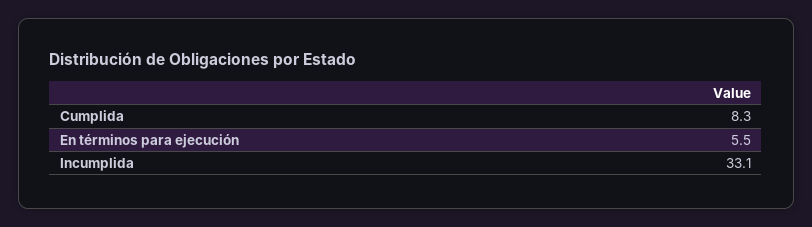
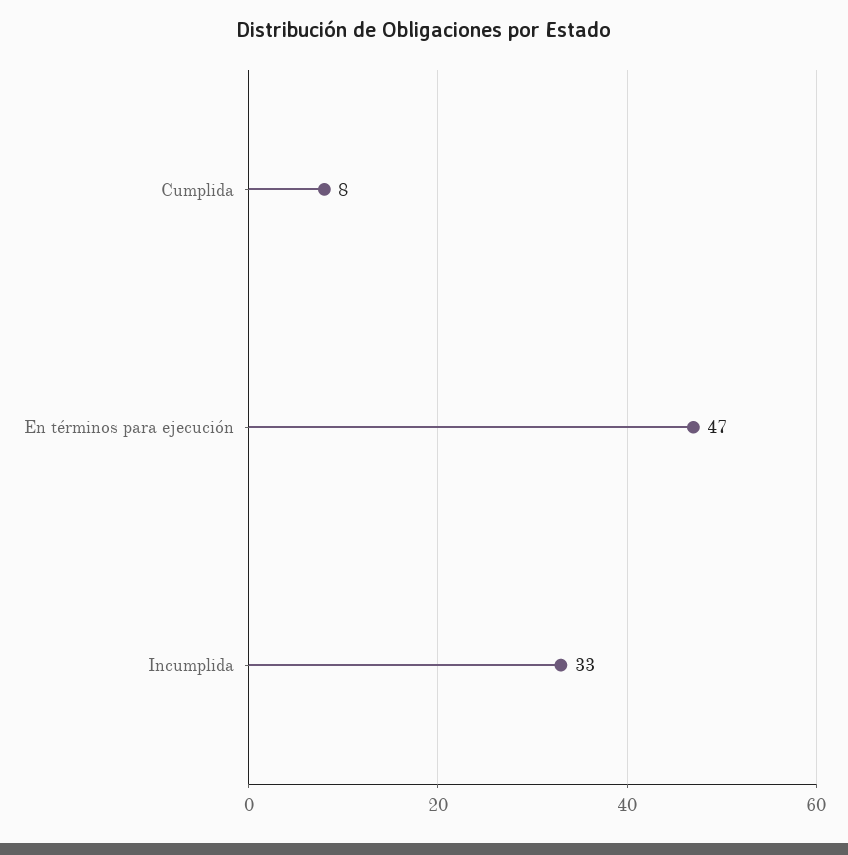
  {
    "Cumplida": 8.3,
-   "En términos para ejecución": 5.5,
+   "En términos para ejecución": 47,
    "Incumplida": 33.1
  }

